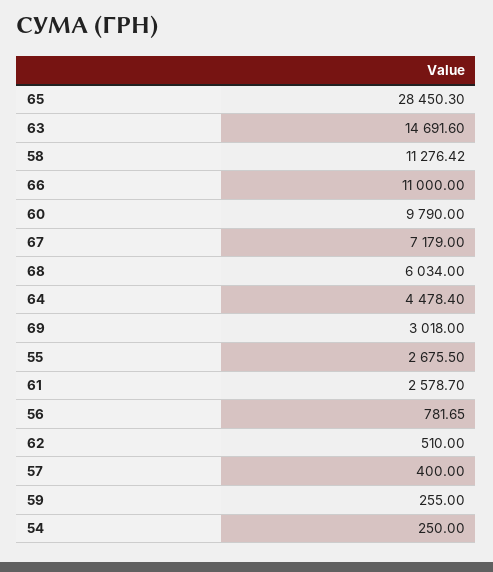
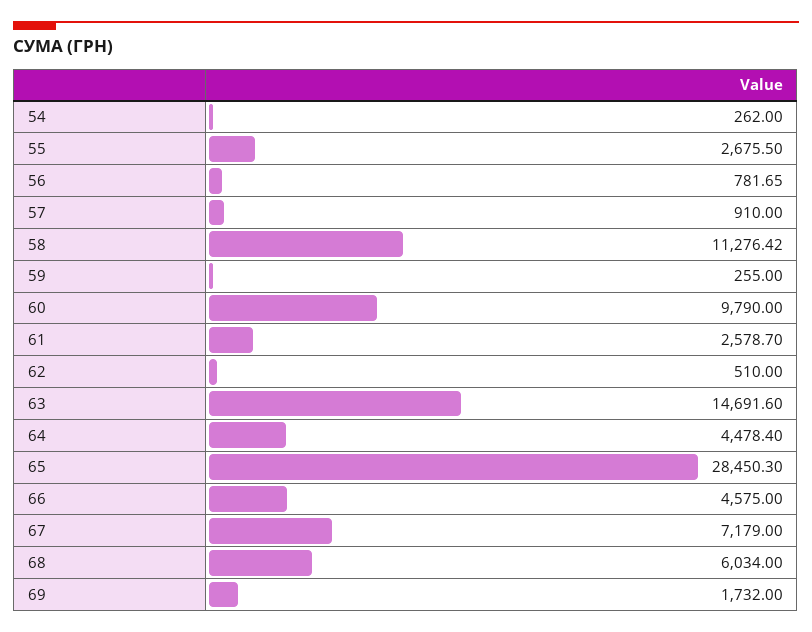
  {
    "65": 28450.3,
    "63": 14691.6,
    "58": 11276.42,
-   "66": 11000,
+   "66": 4575,
    "60": 9790,
    "67": 7179,
    "68": 6034,
    "64": 4478.4,
-   "69": 3018,
+   "69": 1732,
    "55": 2675.5,
    "61": 2578.7,
    "56": 781.65,
    "62": 510,
-   "57": 400,
+   "57": 910,
    "59": 255,
-   "54": 250
+   "54": 262
  }

